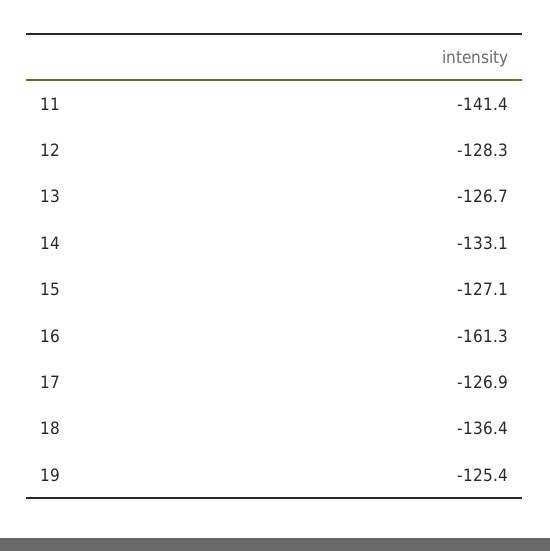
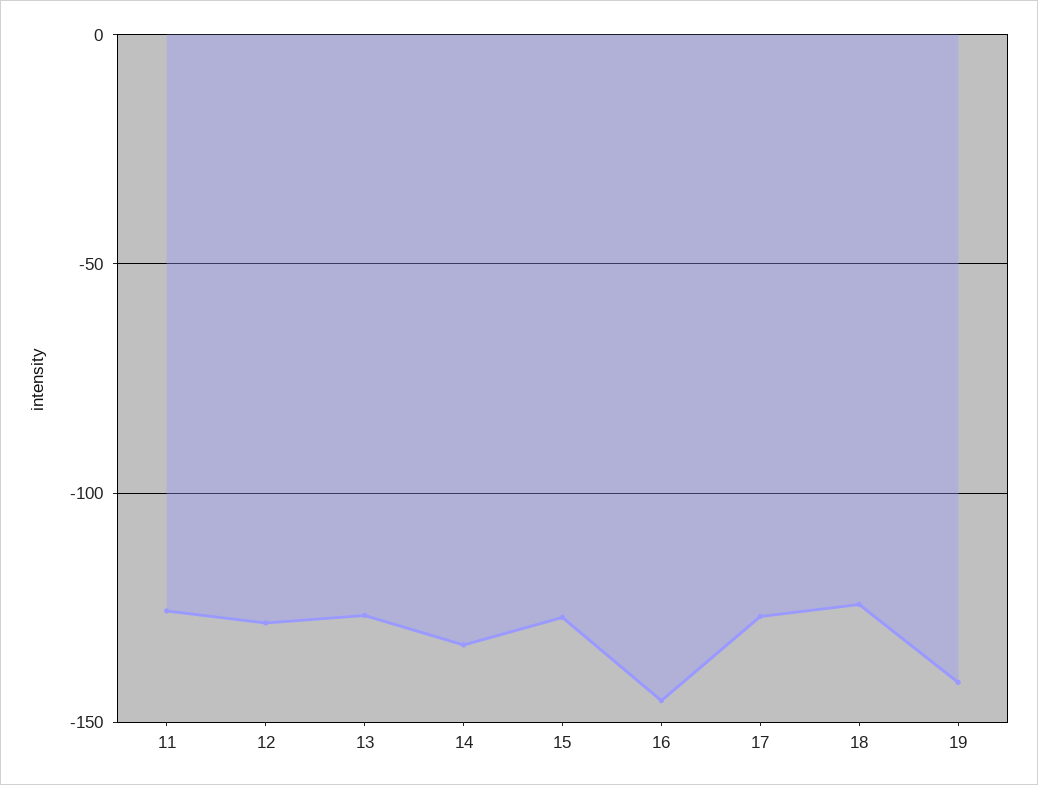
  {
-   "11": -141.4,
+   "11": -125,
    "12": -128.3,
    "13": -126.7,
    "14": -133.1,
    "15": -127.1,
-   "16": -161.3,
+   "16": -145,
    "17": -126.9,
-   "18": -136.4,
+   "18": -125,
-   "19": -125.4
+   "19": -140
  }

